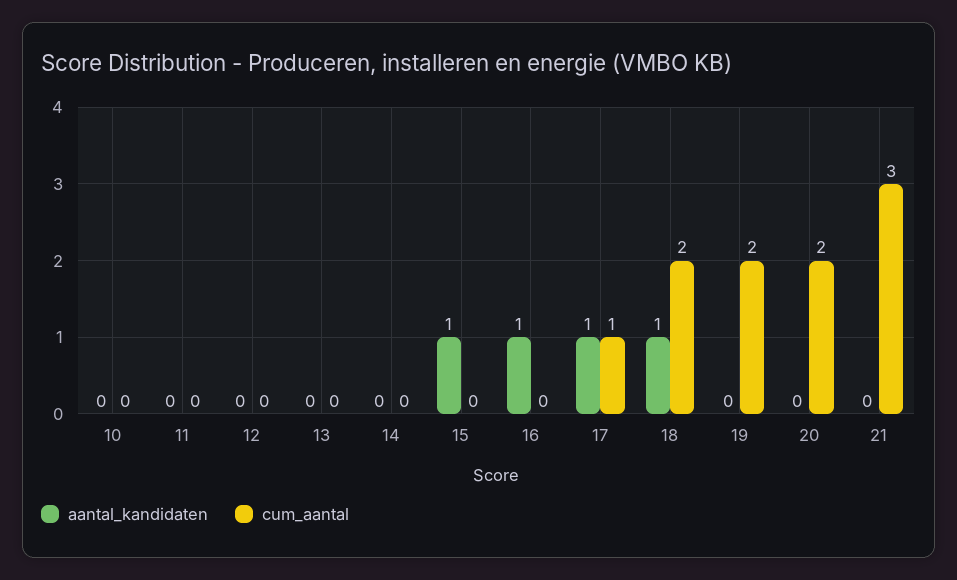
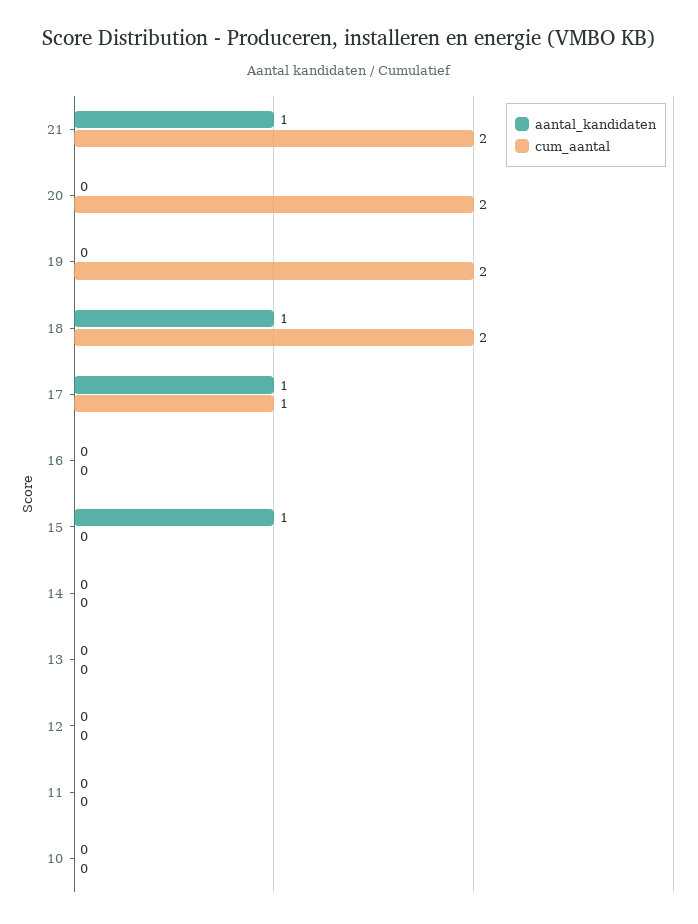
  {
    "aantal_kandidaten": {
      "10": 0,
      "11": 0,
      "12": 0,
      "13": 0,
      "14": 0,
      "15": 1,
-     "16": 1,
+     "16": 0,
      "17": 1,
      "18": 1,
      "19": 0,
      "20": 0,
-     "21": 0
+     "21": 1
    },
    "cum_aantal": {
      "10": 0,
      "11": 0,
      "12": 0,
      "13": 0,
      "14": 0,
      "15": 0,
      "16": 0,
      "17": 1,
      "18": 2,
      "19": 2,
      "20": 2,
-     "21": 3
+     "21": 2
    }
  }

